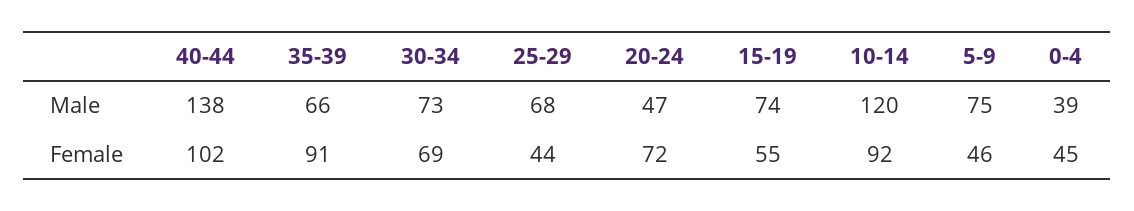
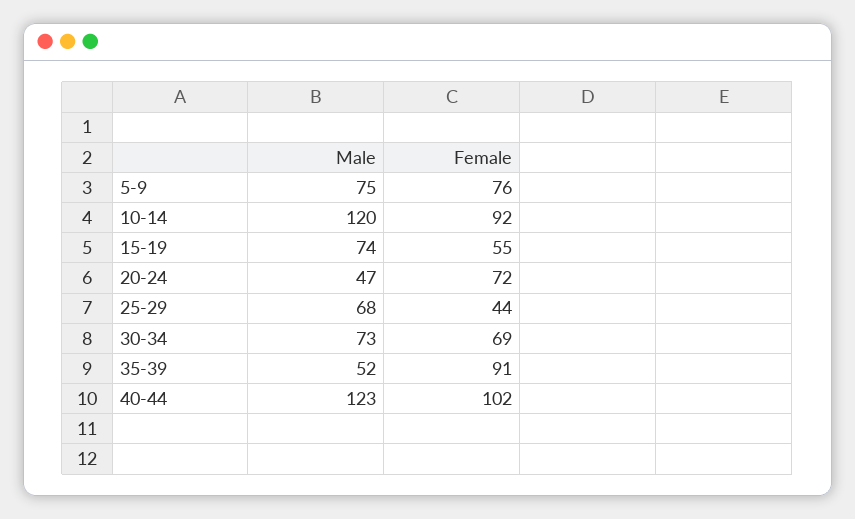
  {
    "40-44": {
-     "Male": 138,
+     "Male": 123,
      "Female": 102
    },
    "35-39": {
-     "Male": 66,
+     "Male": 52,
      "Female": 91
    },
    "30-34": {
      "Male": 73,
      "Female": 69
    },
    "25-29": {
      "Male": 68,
      "Female": 44
    },
    "20-24": {
      "Male": 47,
      "Female": 72
    },
    "15-19": {
      "Male": 74,
      "Female": 55
    },
    "10-14": {
      "Male": 120,
      "Female": 92
    },
    "5-9": {
      "Male": 75,
-     "Female": 46
+     "Female": 76
-   },
+   }
-   "0-4": {
-     "Male": 39,
-     "Female": 45
-   }
  }

